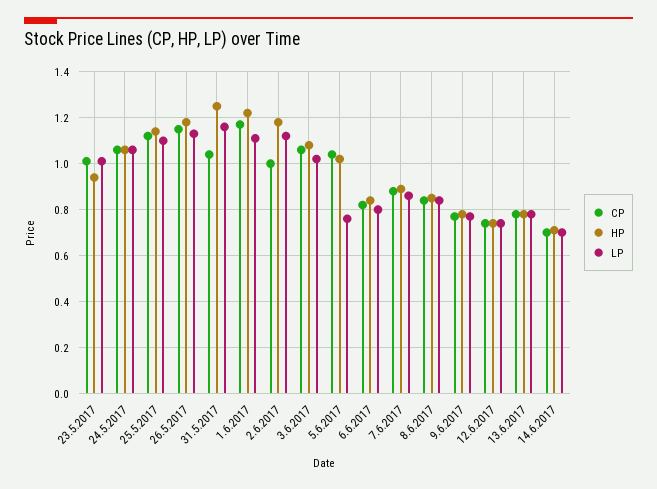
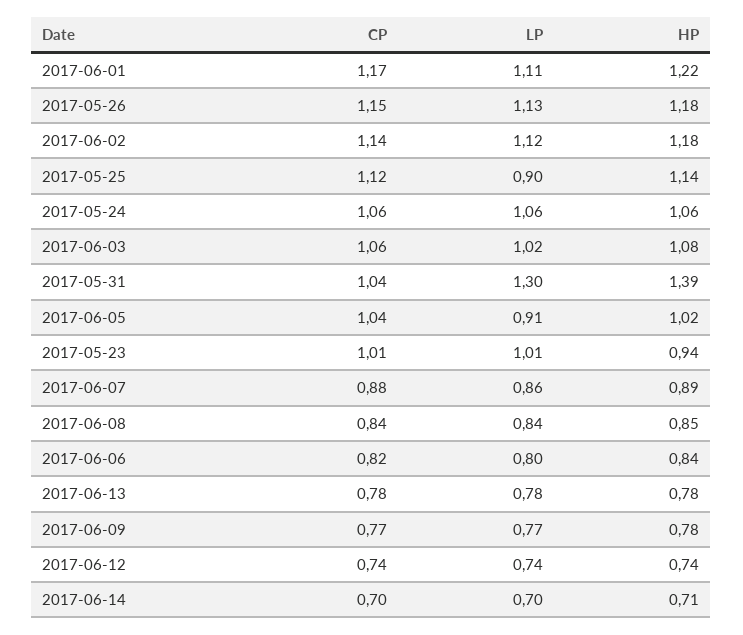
  {
    "CP": {
      "23.5.2017": 1.01,
      "24.5.2017": 1.06,
      "25.5.2017": 1.12,
      "26.5.2017": 1.15,
      "31.5.2017": 1.04,
      "1.6.2017": 1.17,
-     "2.6.2017": 1,
+     "2.6.2017": 1.14,
      "3.6.2017": 1.06,
      "5.6.2017": 1.04,
      "6.6.2017": 0.82,
      "7.6.2017": 0.88,
      "8.6.2017": 0.84,
      "9.6.2017": 0.77,
      "12.6.2017": 0.74,
      "13.6.2017": 0.78,
      "14.6.2017": 0.7
    },
    "HP": {
      "23.5.2017": 0.94,
      "24.5.2017": 1.06,
      "25.5.2017": 1.14,
      "26.5.2017": 1.18,
-     "31.5.2017": 1.25,
+     "31.5.2017": 1.39,
      "1.6.2017": 1.22,
      "2.6.2017": 1.18,
      "3.6.2017": 1.08,
      "5.6.2017": 1.02,
      "6.6.2017": 0.84,
      "7.6.2017": 0.89,
      "8.6.2017": 0.85,
      "9.6.2017": 0.78,
      "12.6.2017": 0.74,
      "13.6.2017": 0.78,
      "14.6.2017": 0.71
    },
    "LP": {
      "23.5.2017": 1.01,
      "24.5.2017": 1.06,
-     "25.5.2017": 1.1,
+     "25.5.2017": 0.9,
      "26.5.2017": 1.13,
-     "31.5.2017": 1.15,
+     "31.5.2017": 1.3,
      "1.6.2017": 1.11,
      "2.6.2017": 1.12,
      "3.6.2017": 1.02,
-     "5.6.2017": 0.75,
+     "5.6.2017": 0.91,
      "6.6.2017": 0.8,
      "7.6.2017": 0.86,
      "8.6.2017": 0.84,
      "9.6.2017": 0.77,
      "12.6.2017": 0.74,
      "13.6.2017": 0.78,
      "14.6.2017": 0.7
    }
  }

